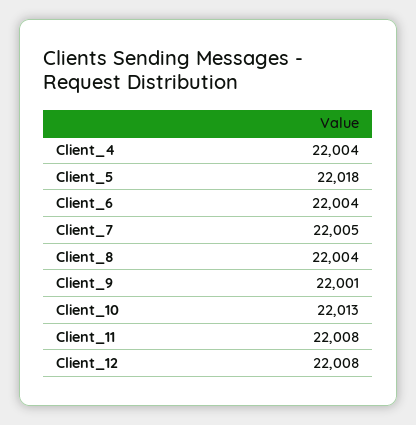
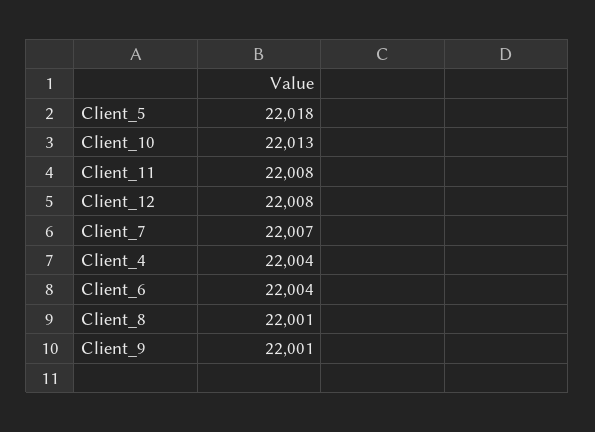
  {
    "Client_4": 22004,
    "Client_5": 22018,
    "Client_6": 22004,
-   "Client_7": 22005,
+   "Client_7": 22007,
-   "Client_8": 22004,
+   "Client_8": 22001,
    "Client_9": 22001,
    "Client_10": 22013,
    "Client_11": 22008,
    "Client_12": 22008
  }

